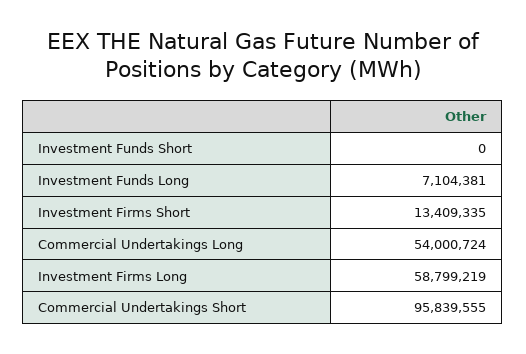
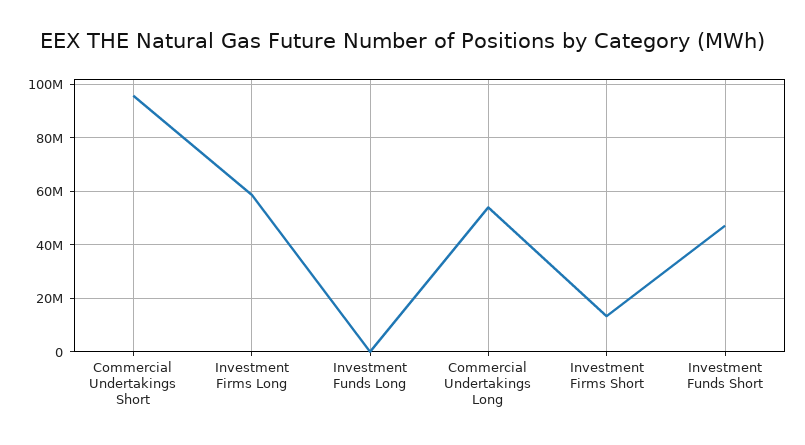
  {
-   "Investment Funds Short": 0,
+   "Investment Funds Short": 47500000,
-   "Investment Funds Long": 7104381,
+   "Investment Funds Long": 0,
    "Investment Firms Short": 13409335,
    "Commercial Undertakings Long": 54000724,
    "Investment Firms Long": 58799219,
    "Commercial Undertakings Short": 95839555
  }

